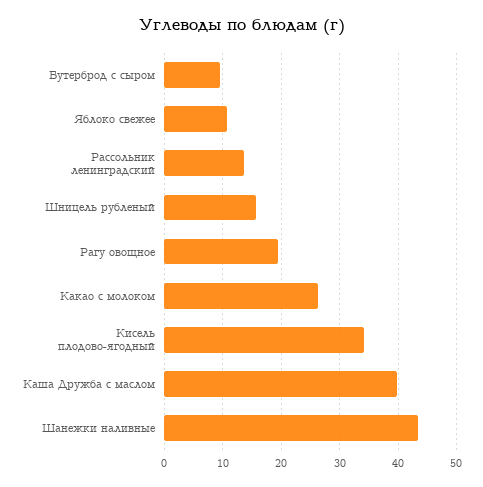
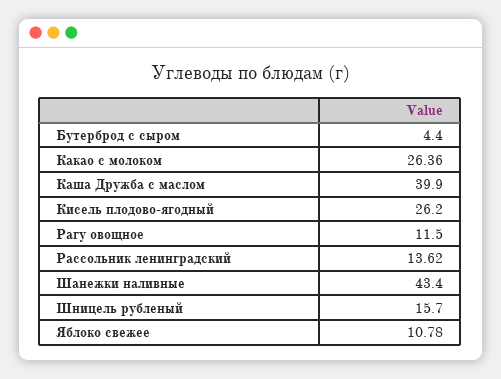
  {
-   "Бутерброд с сыром": 10,
+   "Бутерброд с сыром": 4.4,
    "Яблоко свежее": 10.78,
    "Рассольник ленинградский": 13.62,
    "Шницель рубленый": 15.7,
-   "Рагу овощное": 20,
+   "Рагу овощное": 11.5,
    "Какао с молоком": 26.36,
-   "Кисель плодово-ягодный": 34,
+   "Кисель плодово-ягодный": 26.2,
    "Каша Дружба с маслом": 39.9,
    "Шанежки наливные": 43.4
  }

